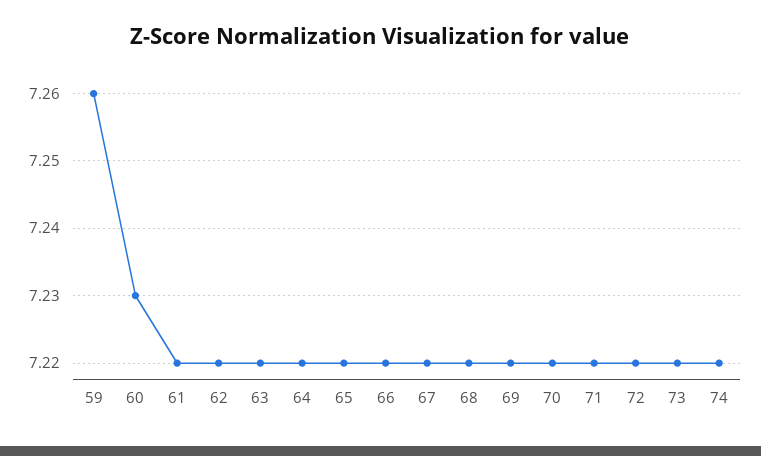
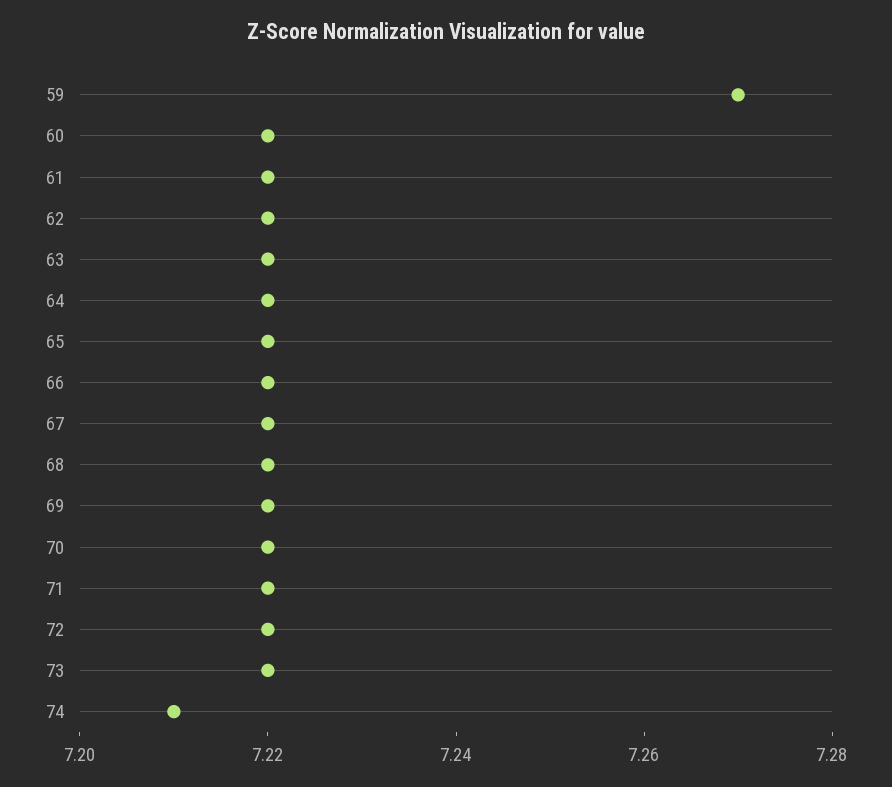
  {
-   "59": 7.26,
+   "59": 7.27,
-   "60": 7.23,
+   "60": 7.22,
    "61": 7.22,
    "62": 7.22,
    "63": 7.22,
    "64": 7.22,
    "65": 7.22,
    "66": 7.22,
    "67": 7.22,
    "68": 7.22,
    "69": 7.22,
    "70": 7.22,
    "71": 7.22,
    "72": 7.22,
    "73": 7.22,
-   "74": 7.22
+   "74": 7.21
  }

